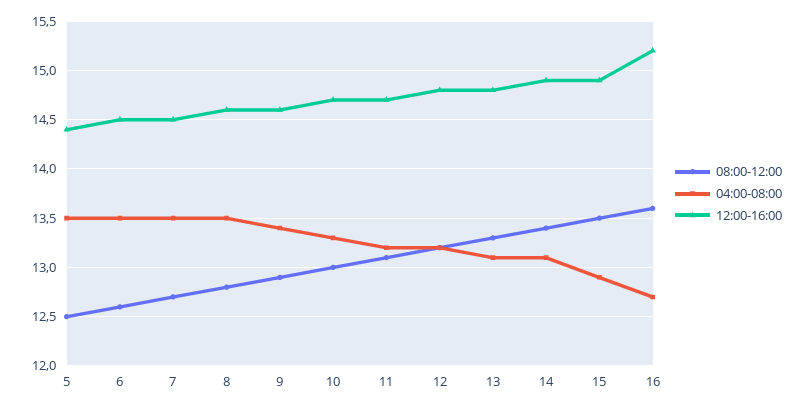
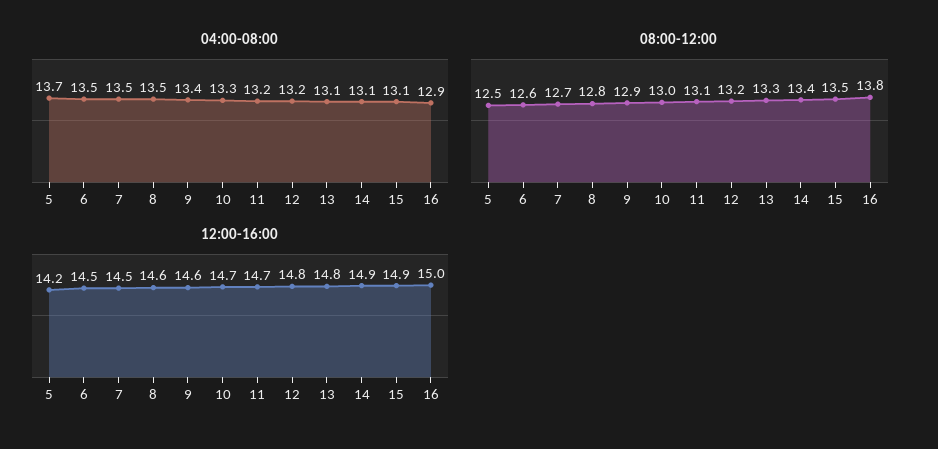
  {
    "08:00-12:00": {
      "5": 12.5,
      "6": 12.6,
      "7": 12.7,
      "8": 12.8,
      "9": 12.9,
      "10": 13,
      "11": 13.1,
      "12": 13.2,
      "13": 13.3,
      "14": 13.4,
      "15": 13.5,
-     "16": 13.6
+     "16": 13.8
    },
    "04:00-08:00": {
-     "5": 13.5,
+     "5": 13.7,
      "6": 13.5,
      "7": 13.5,
      "8": 13.5,
      "9": 13.4,
      "10": 13.3,
      "11": 13.2,
      "12": 13.2,
      "13": 13.1,
      "14": 13.1,
-     "15": 12.9,
+     "15": 13.1,
-     "16": 12.7
+     "16": 12.9
    },
    "12:00-16:00": {
-     "5": 14.4,
+     "5": 14.2,
      "6": 14.5,
      "7": 14.5,
      "8": 14.6,
      "9": 14.6,
      "10": 14.7,
      "11": 14.7,
      "12": 14.8,
      "13": 14.8,
      "14": 14.9,
      "15": 14.9,
-     "16": 15.2
+     "16": 15
    }
  }

